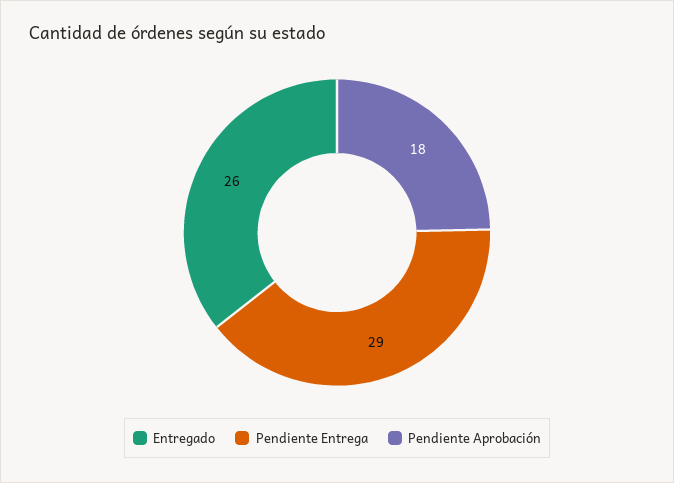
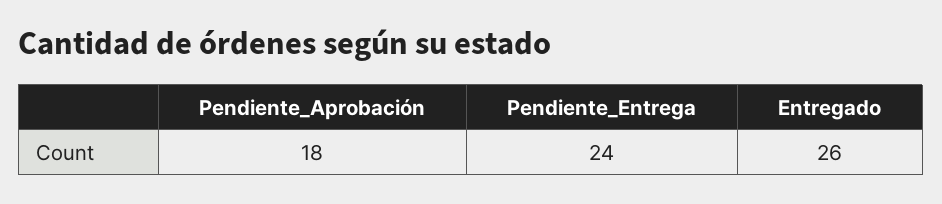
  {
    "Entregado": 26,
-   "Pendiente Entrega": 29,
+   "Pendiente Entrega": 24,
    "Pendiente Aprobación": 18
  }

